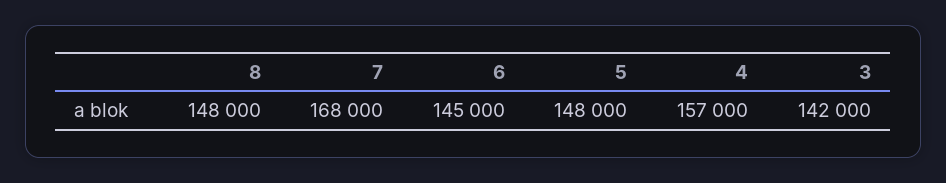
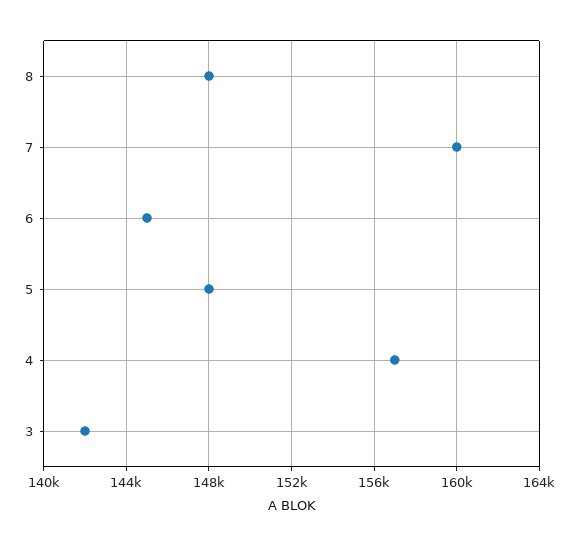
  {
    "8": 148000,
-   "7": 168000,
+   "7": 160000,
    "6": 145000,
    "5": 148000,
    "4": 157000,
    "3": 142000
  }

